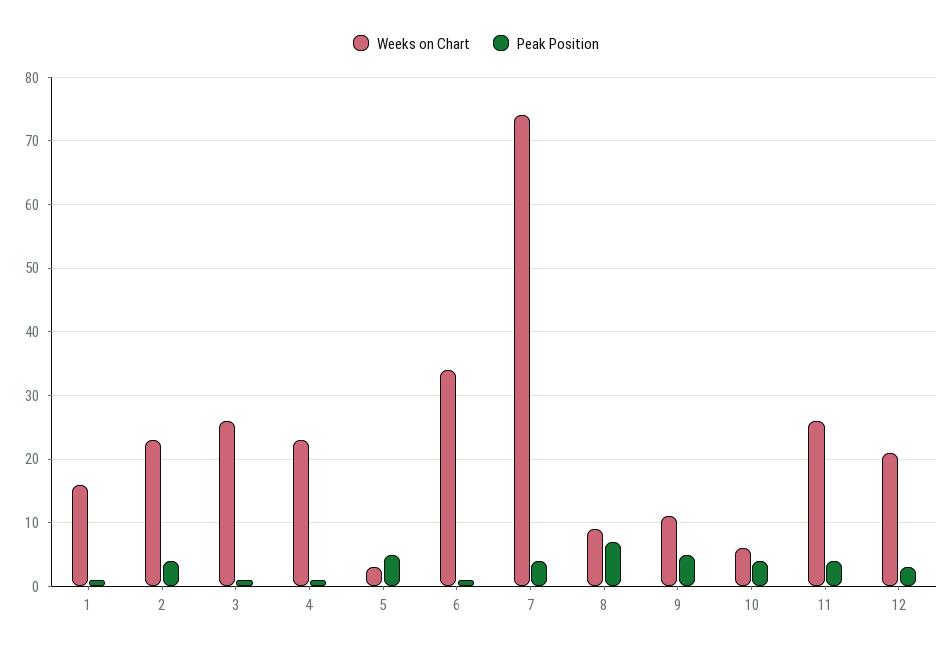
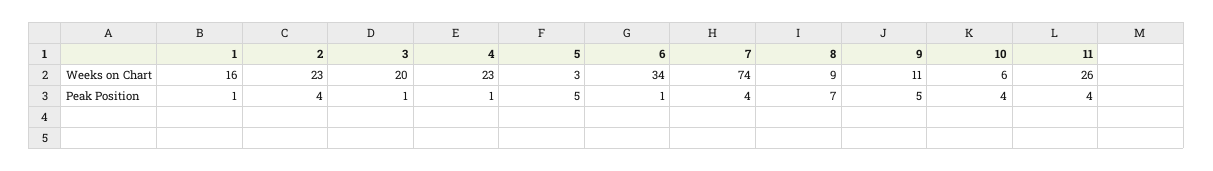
  {
    "Weeks on Chart": {
      "1": 16,
      "2": 23,
-     "3": 26,
+     "3": 20,
      "4": 23,
      "5": 3,
      "6": 34,
      "7": 74,
      "8": 9,
      "9": 11,
      "10": 6,
-     "11": 26,
+     "11": 26
-     "12": 21
    },
    "Peak Position": {
      "1": 1,
      "2": 4,
      "3": 1,
      "4": 1,
      "5": 5,
      "6": 1,
      "7": 4,
      "8": 7,
      "9": 5,
      "10": 4,
-     "11": 4,
+     "11": 4
-     "12": 3
    }
  }

